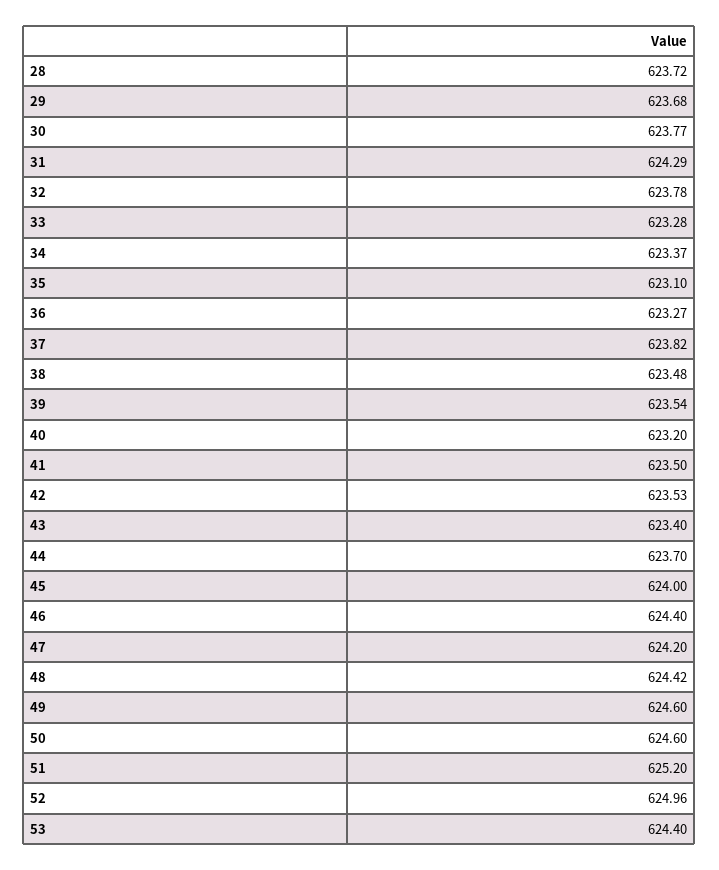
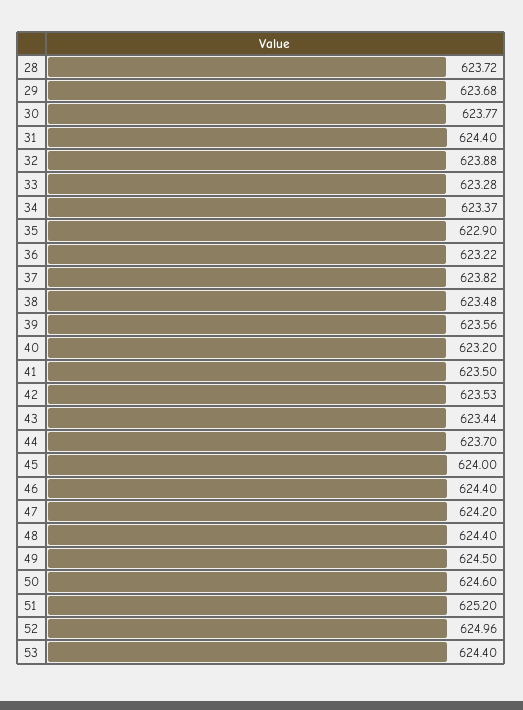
  {
    "28": 623.72,
    "29": 623.68,
    "30": 623.77,
-   "31": 624.29,
+   "31": 624.4,
-   "32": 623.78,
+   "32": 623.88,
    "33": 623.28,
    "34": 623.37,
-   "35": 623.1,
+   "35": 622.9,
-   "36": 623.27,
+   "36": 623.22,
    "37": 623.82,
    "38": 623.48,
-   "39": 623.54,
+   "39": 623.56,
    "40": 623.2,
    "41": 623.5,
    "42": 623.53,
-   "43": 623.4,
+   "43": 623.44,
    "44": 623.7,
    "45": 624,
    "46": 624.4,
    "47": 624.2,
-   "48": 624.42,
+   "48": 624.4,
-   "49": 624.6,
+   "49": 624.5,
    "50": 624.6,
    "51": 625.2,
    "52": 624.96,
    "53": 624.4
  }

